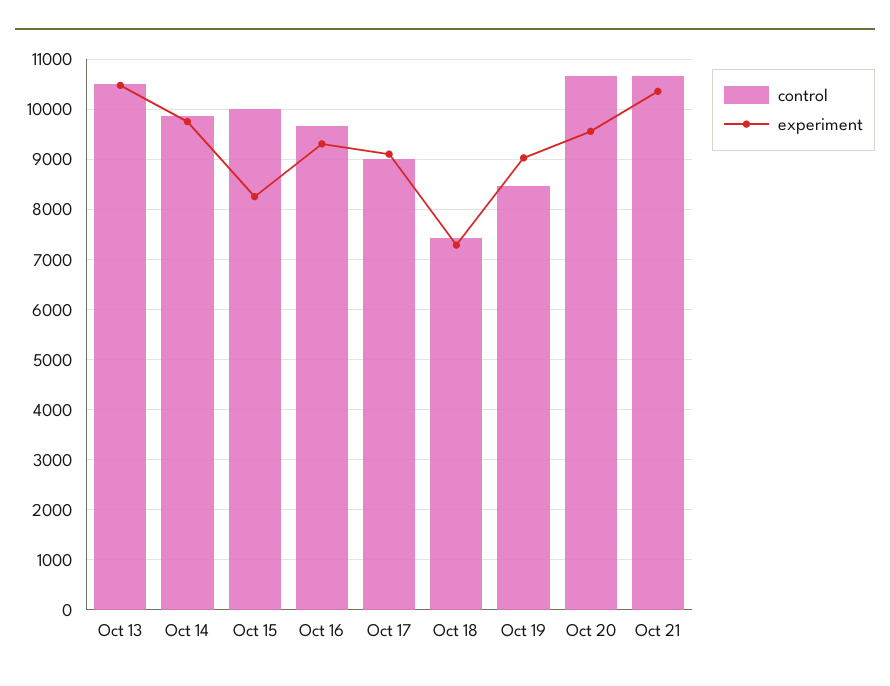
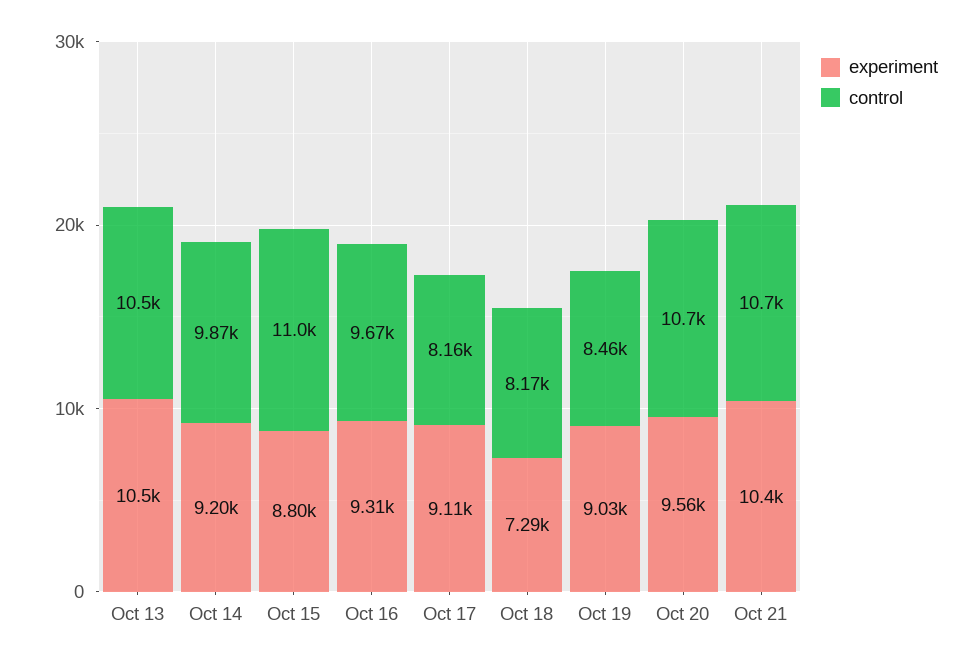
  {
    "control": {
      "Oct 13": 10500,
      "Oct 14": 9870,
-     "Oct 15": 10000,
+     "Oct 15": 11000,
      "Oct 16": 9670,
-     "Oct 17": 9000,
+     "Oct 17": 8160,
-     "Oct 18": 7400,
+     "Oct 18": 8170,
      "Oct 19": 8460,
      "Oct 20": 10700,
      "Oct 21": 10700
    },
    "experiment": {
      "Oct 13": 10500,
-     "Oct 14": 9800,
+     "Oct 14": 9200,
-     "Oct 15": 8200,
+     "Oct 15": 8800,
      "Oct 16": 9310,
      "Oct 17": 9110,
      "Oct 18": 7290,
      "Oct 19": 9030,
      "Oct 20": 9560,
      "Oct 21": 10400
    }
  }

